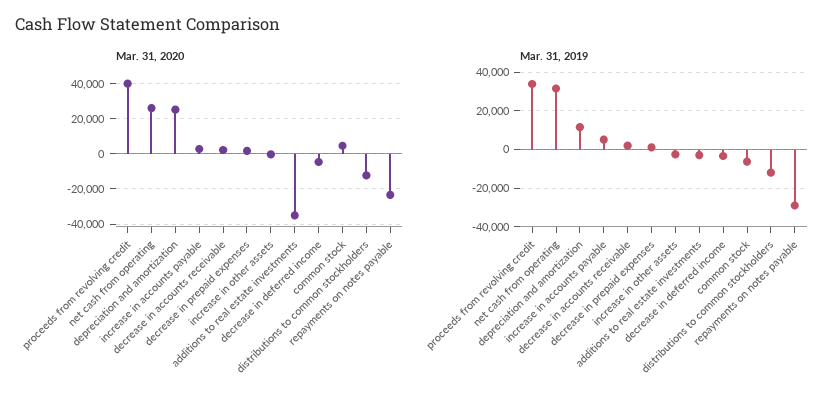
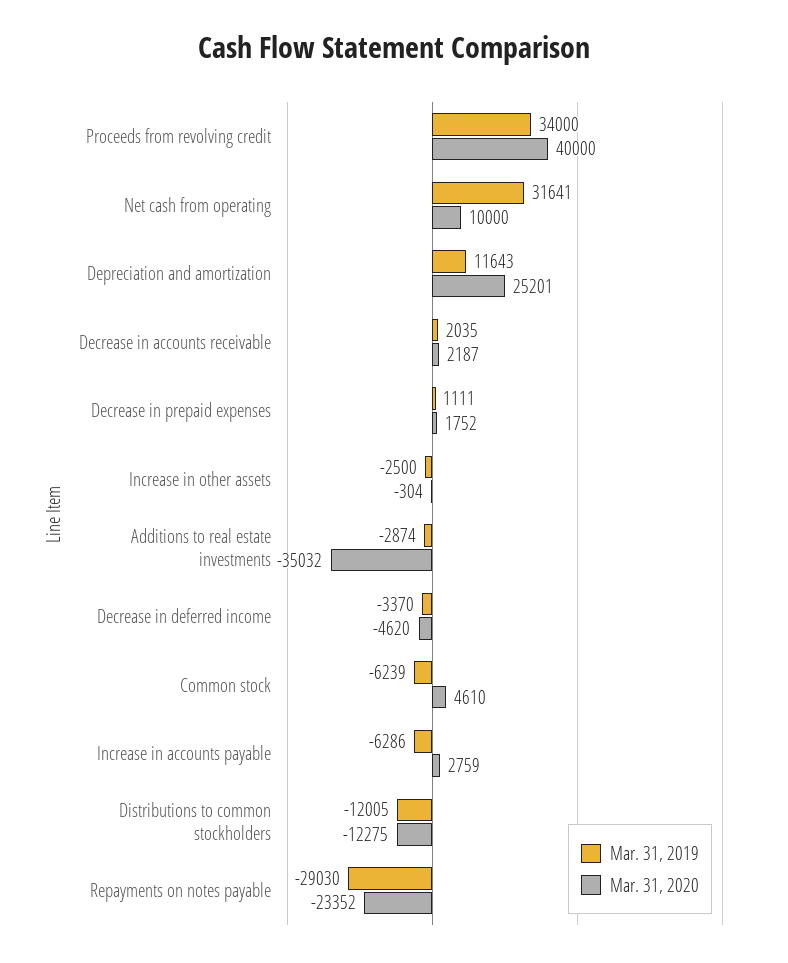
  {
    "Mar. 31, 2020": {
      "proceeds from revolving credit": 40000,
-     "net cash from operating": 25000,
+     "net cash from operating": 10000,
      "depreciation and amortization": 25201,
      "increase in accounts payable": 2759,
      "decrease in accounts receivable": 2187,
      "decrease in prepaid expenses": 1752,
      "increase in other assets": -304,
      "additions to real estate investments": -35032,
      "decrease in deferred income": -4620,
      "common stock": 4610,
      "distributions to common stockholders": -12275,
      "repayments on notes payable": -23352
    },
    "Mar. 31, 2019": {
      "proceeds from revolving credit": 34000,
      "net cash from operating": 31641,
      "depreciation and amortization": 11643,
-     "increase in accounts payable": 5000,
+     "increase in accounts payable": -6286,
      "decrease in accounts receivable": 2035,
      "decrease in prepaid expenses": 1111,
      "increase in other assets": -2500,
      "additions to real estate investments": -2874,
      "decrease in deferred income": -3370,
      "common stock": -6239,
      "distributions to common stockholders": -12005,
      "repayments on notes payable": -29030
    }
  }

